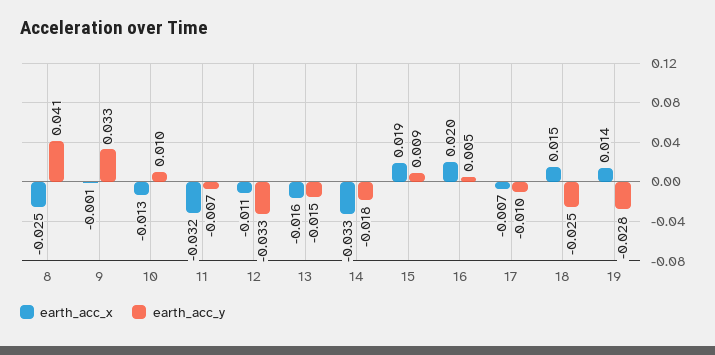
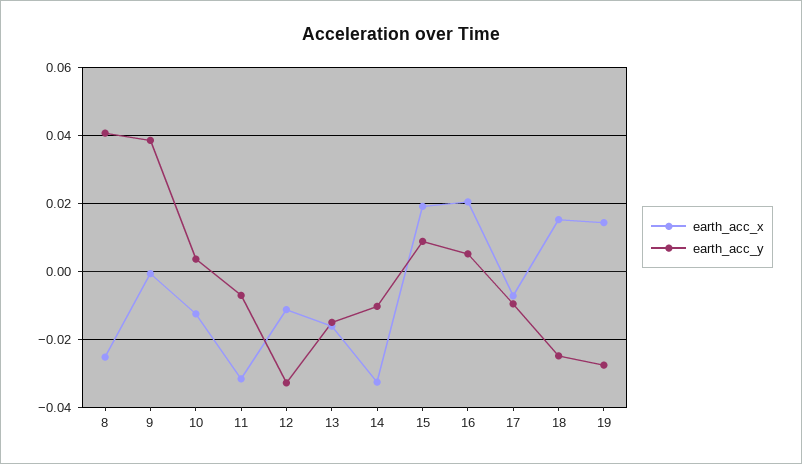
  {
    "earth_acc_x": {
      "8": -0.025,
      "9": -0.001,
      "10": -0.013,
      "11": -0.032,
      "12": -0.011,
      "13": -0.016,
      "14": -0.033,
      "15": 0.019,
      "16": 0.02,
      "17": -0.007,
      "18": 0.015,
      "19": 0.014
    },
    "earth_acc_y": {
      "8": 0.041,
-     "9": 0.033,
+     "9": 0.038,
-     "10": 0.01,
+     "10": 0.004,
      "11": -0.007,
      "12": -0.033,
      "13": -0.015,
-     "14": -0.018,
+     "14": -0.01,
      "15": 0.009,
      "16": 0.005,
      "17": -0.01,
      "18": -0.025,
      "19": -0.028
    }
  }

